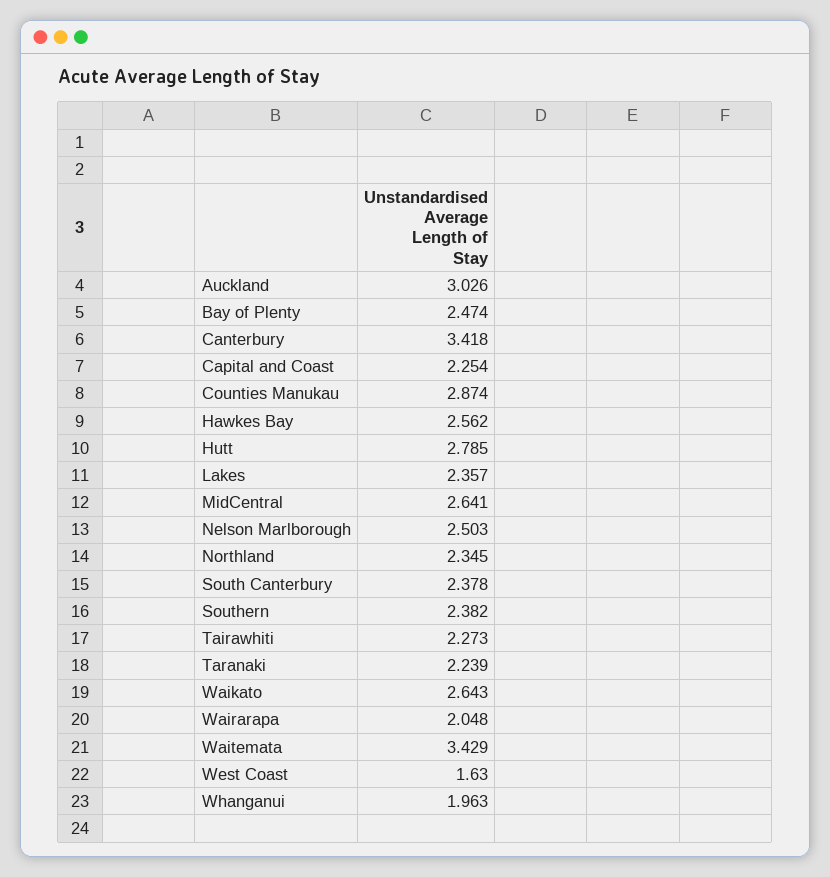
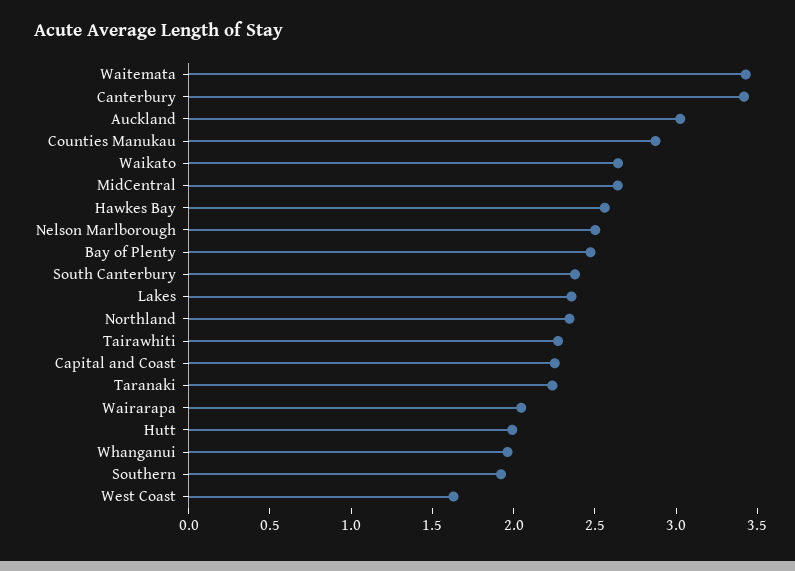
  {
    "Auckland": 3.026,
    "Bay of Plenty": 2.474,
    "Canterbury": 3.418,
    "Capital and Coast": 2.254,
    "Counties Manukau": 2.874,
    "Hawkes Bay": 2.562,
-   "Hutt": 2.785,
+   "Hutt": 2,
    "Lakes": 2.357,
    "MidCentral": 2.641,
    "Nelson Marlborough": 2.503,
    "Northland": 2.345,
    "South Canterbury": 2.378,
-   "Southern": 2.382,
+   "Southern": 1.9,
    "Tairawhiti": 2.273,
    "Taranaki": 2.239,
    "Waikato": 2.643,
    "Wairarapa": 2.048,
    "Waitemata": 3.429,
    "West Coast": 1.63,
    "Whanganui": 1.963
  }

